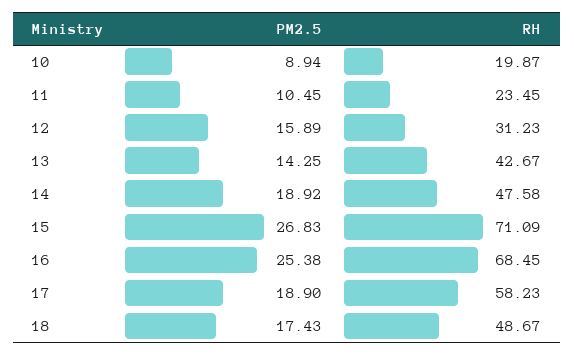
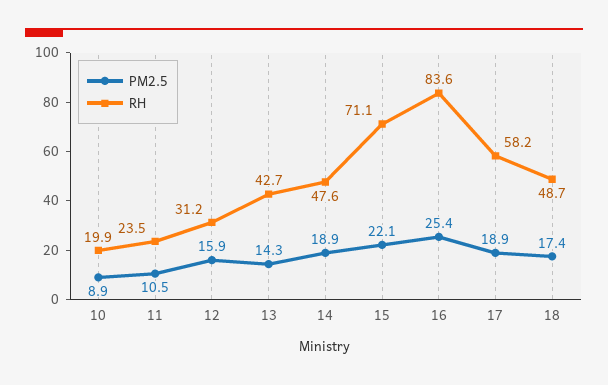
  {
    "PM2.5": {
      "10": 8.94,
      "11": 10.45,
      "12": 15.89,
      "13": 14.25,
      "14": 18.92,
-     "15": 26.83,
+     "15": 22.1,
      "16": 25.38,
      "17": 18.9,
      "18": 17.43
    },
    "RH": {
      "10": 19.87,
      "11": 23.45,
      "12": 31.23,
      "13": 42.67,
      "14": 47.58,
      "15": 71.09,
-     "16": 68.45,
+     "16": 83.6,
      "17": 58.23,
      "18": 48.67
    }
  }

